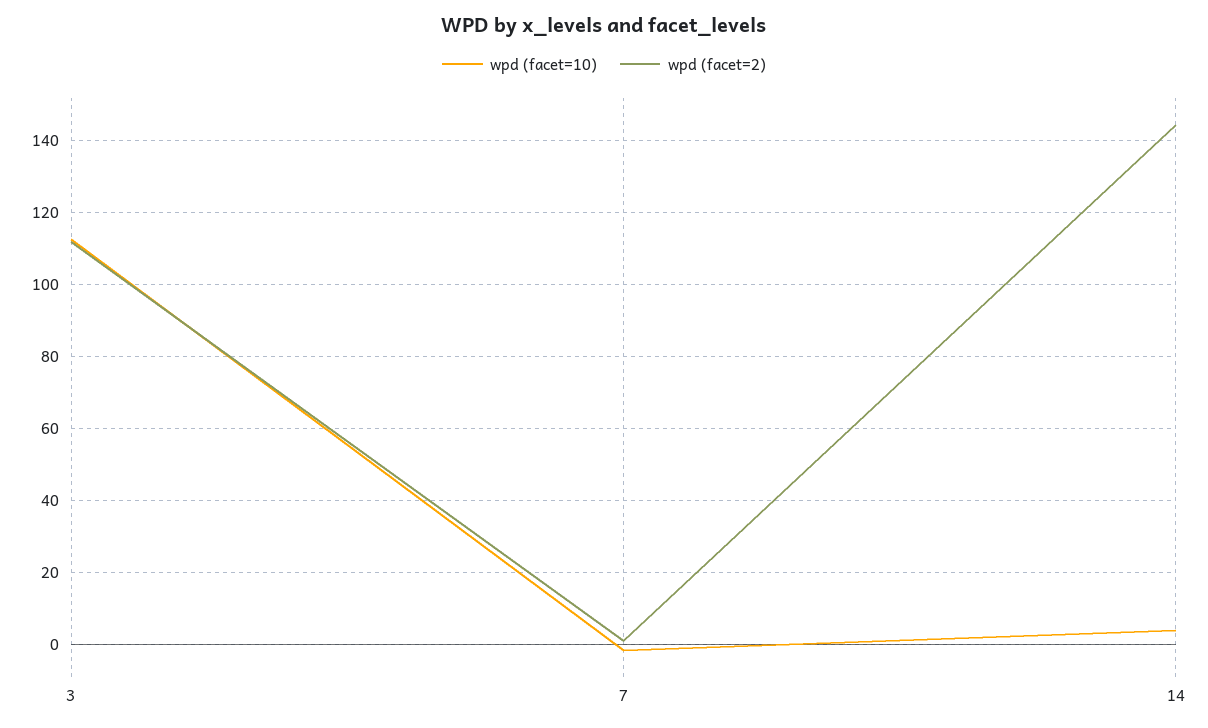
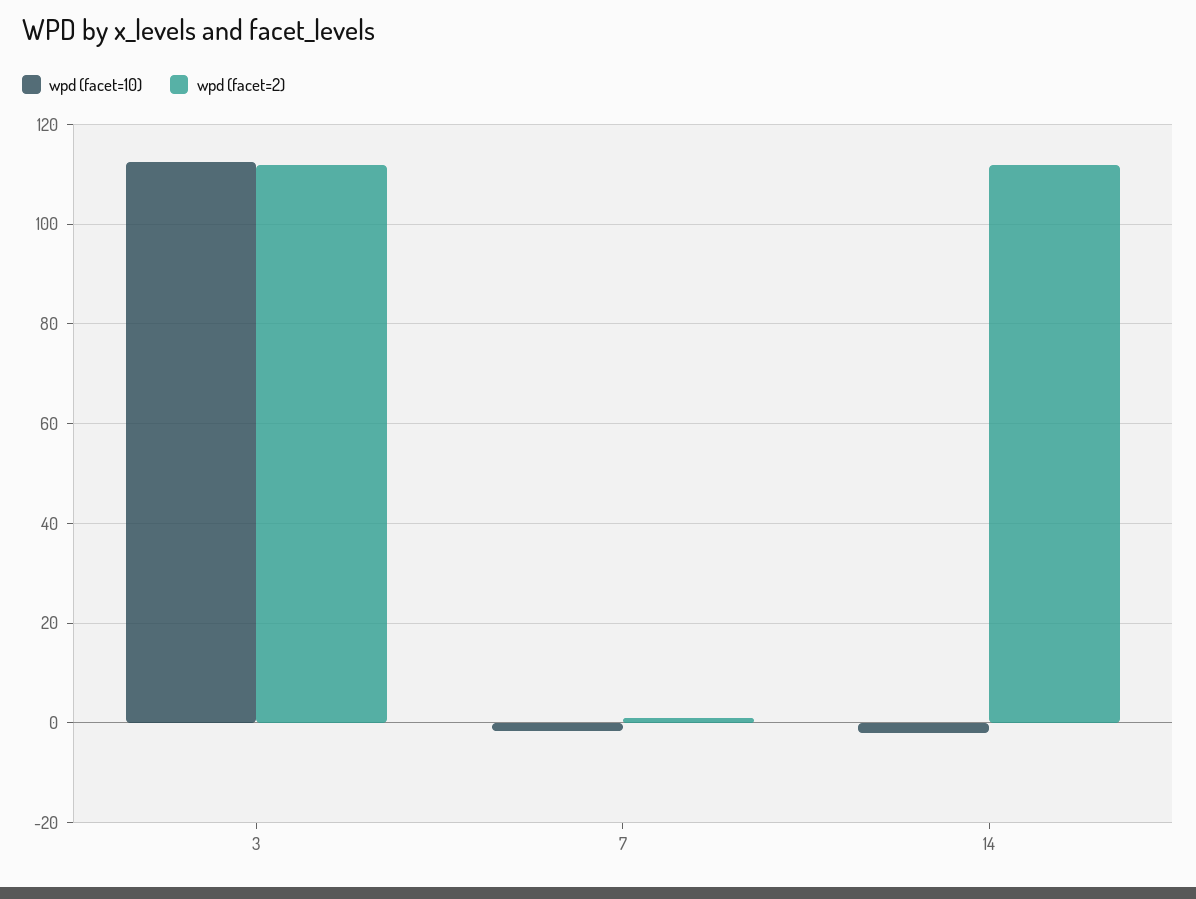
  {
    "wpd (facet=10)": {
      "3": 112,
      "7": -2,
-     "14": 4
+     "14": -2
    },
    "wpd (facet=2)": {
      "3": 112,
      "7": 2,
-     "14": 144
+     "14": 112
    }
  }

